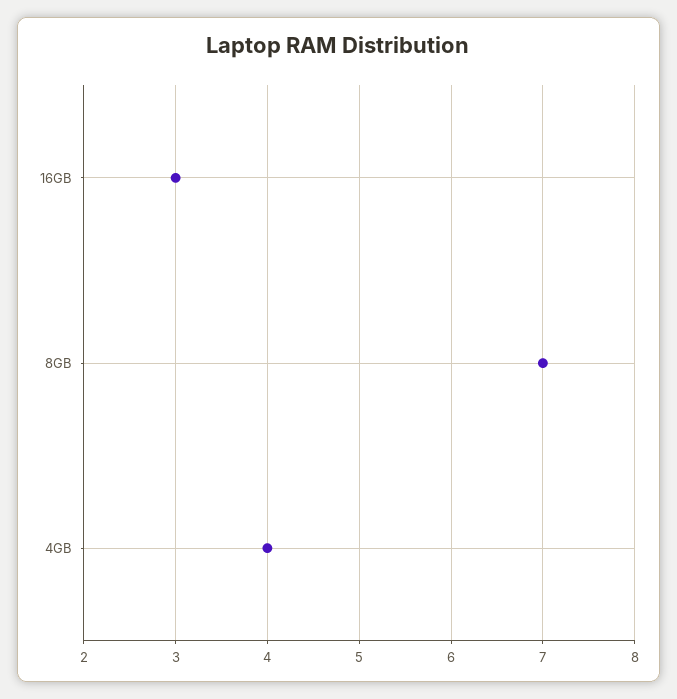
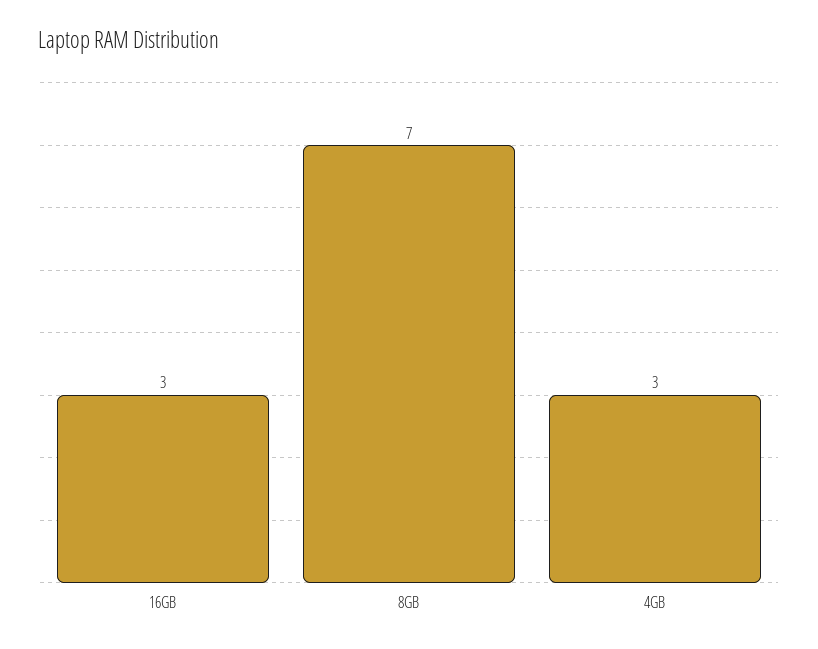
  {
    "16GB": 3,
    "8GB": 7,
-   "4GB": 4
+   "4GB": 3
  }

